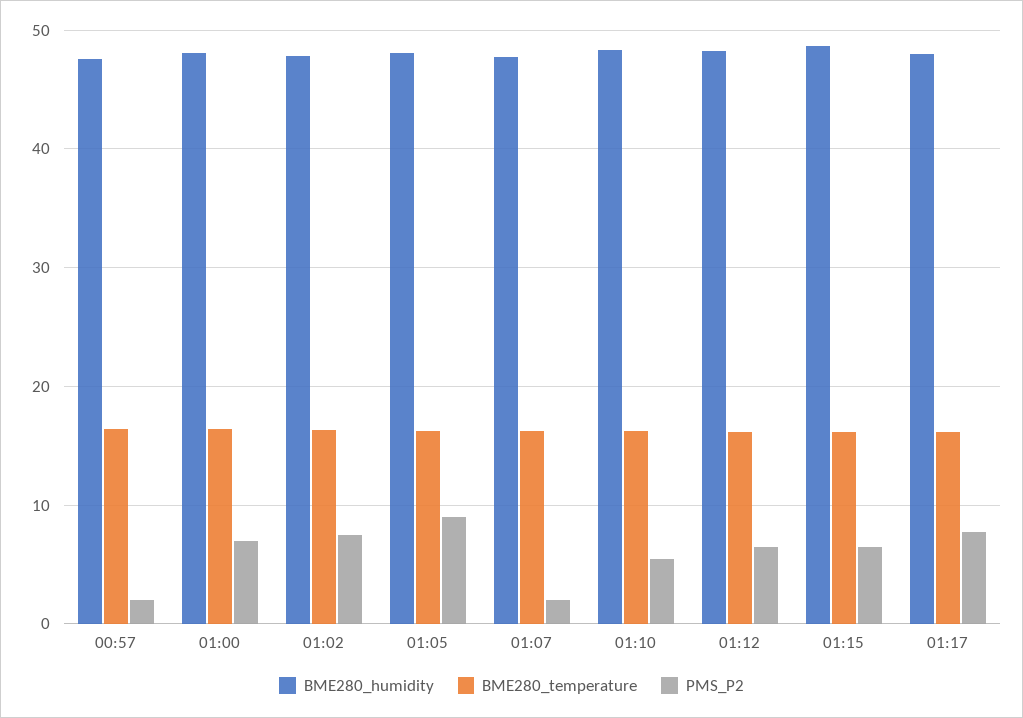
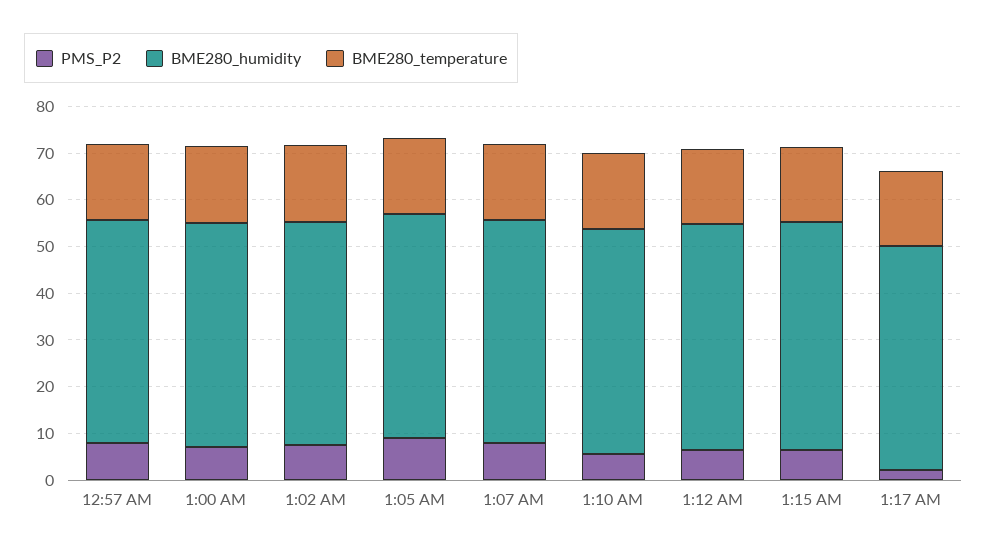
  {
    "BME280_humidity": {
      "00:57": 48,
      "01:00": 48,
      "01:02": 48,
      "01:05": 48,
      "01:07": 48,
      "01:10": 48,
      "01:12": 48,
      "01:15": 49,
      "01:17": 48
    },
    "BME280_temperature": {
      "00:57": 16,
      "01:00": 16,
      "01:02": 16,
      "01:05": 16,
      "01:07": 16,
      "01:10": 16,
      "01:12": 16,
      "01:15": 16,
      "01:17": 16
    },
    "PMS_P2": {
-     "00:57": 2,
+     "00:57": 8,
      "01:00": 7,
      "01:02": 8,
      "01:05": 9,
-     "01:07": 2,
+     "01:07": 8,
      "01:10": 6,
      "01:12": 7,
      "01:15": 7,
-     "01:17": 8
+     "01:17": 2
    }
  }

